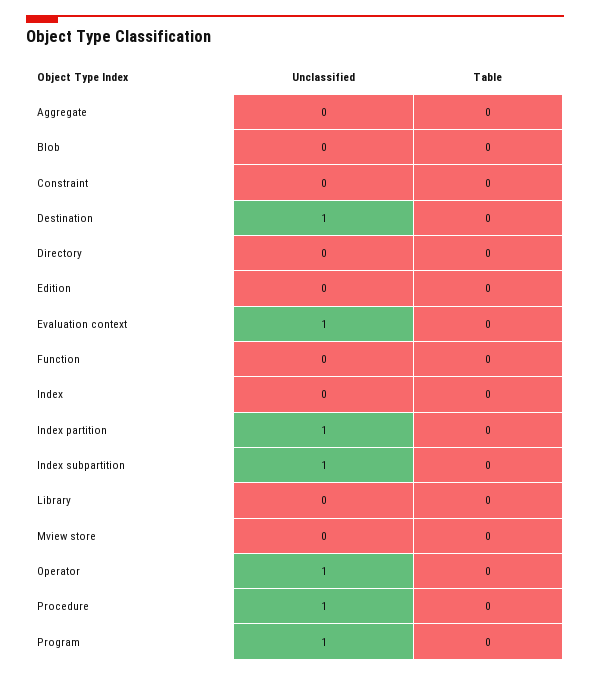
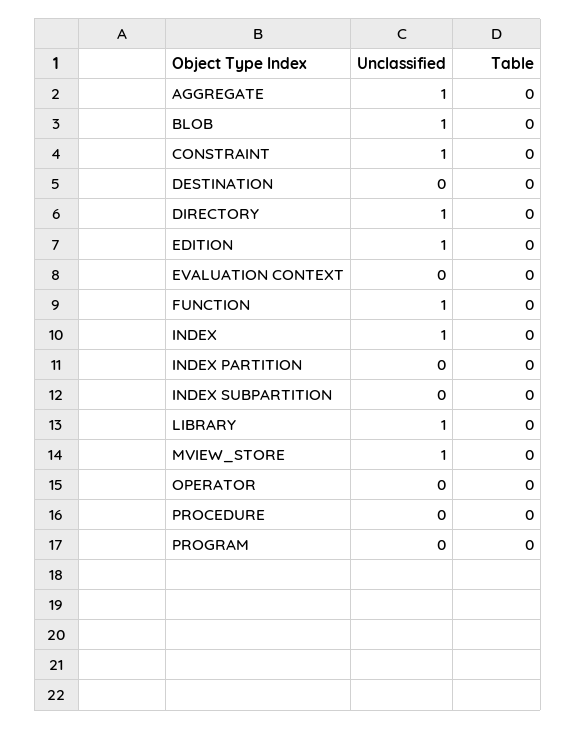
  {
    "Unclassified": {
-     "Aggregate": 0,
+     "Aggregate": 1,
-     "Blob": 0,
+     "Blob": 1,
-     "Constraint": 0,
+     "Constraint": 1,
-     "Destination": 1,
+     "Destination": 0,
-     "Directory": 0,
+     "Directory": 1,
-     "Edition": 0,
+     "Edition": 1,
-     "Evaluation context": 1,
+     "Evaluation context": 0,
-     "Function": 0,
+     "Function": 1,
-     "Index": 0,
+     "Index": 1,
-     "Index partition": 1,
+     "Index partition": 0,
-     "Index subpartition": 1,
+     "Index subpartition": 0,
-     "Library": 0,
+     "Library": 1,
-     "Mview store": 0,
+     "Mview store": 1,
-     "Operator": 1,
+     "Operator": 0,
-     "Procedure": 1,
+     "Procedure": 0,
-     "Program": 1
+     "Program": 0
    },
    "Table": {
      "Aggregate": 0,
      "Blob": 0,
      "Constraint": 0,
      "Destination": 0,
      "Directory": 0,
      "Edition": 0,
      "Evaluation context": 0,
      "Function": 0,
      "Index": 0,
      "Index partition": 0,
      "Index subpartition": 0,
      "Library": 0,
      "Mview store": 0,
      "Operator": 0,
      "Procedure": 0,
      "Program": 0
    }
  }

